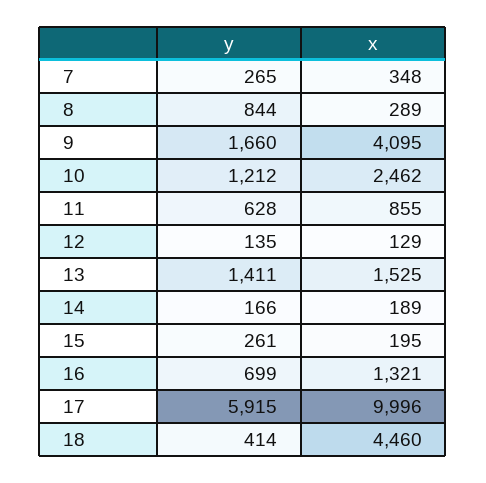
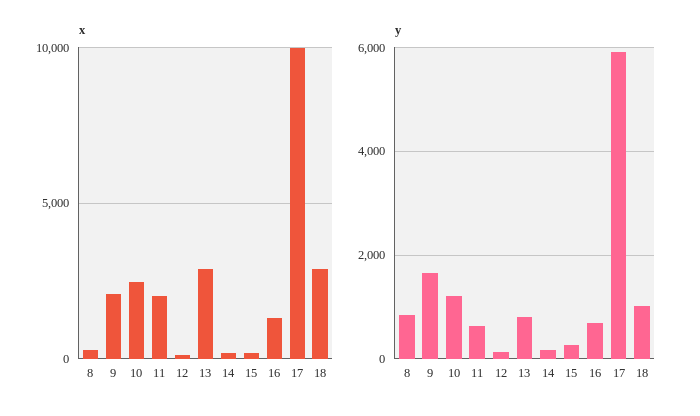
  {
    "y": {
-     "7": 265,
      "8": 844,
      "9": 1660,
      "10": 1212,
      "11": 628,
      "12": 135,
-     "13": 1411,
+     "13": 800,
      "14": 166,
      "15": 261,
      "16": 699,
      "17": 5915,
-     "18": 414
+     "18": 1000
    },
    "x": {
-     "7": 348,
      "8": 289,
-     "9": 4095,
+     "9": 2000,
      "10": 2462,
-     "11": 855,
+     "11": 2000,
      "12": 129,
-     "13": 1525,
+     "13": 3000,
      "14": 189,
      "15": 195,
      "16": 1321,
      "17": 9996,
-     "18": 4460
+     "18": 3000
    }
  }

